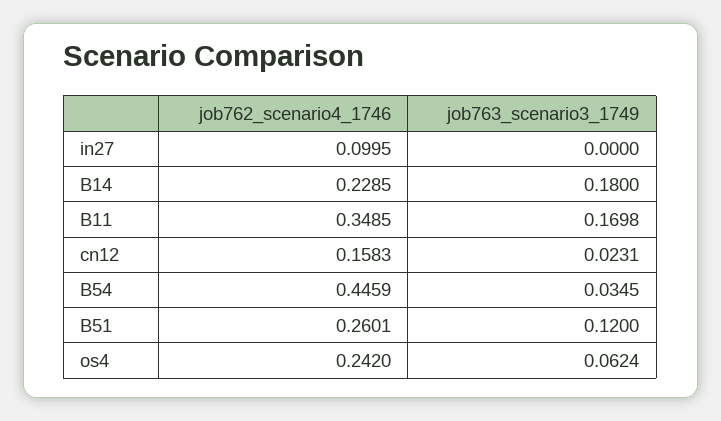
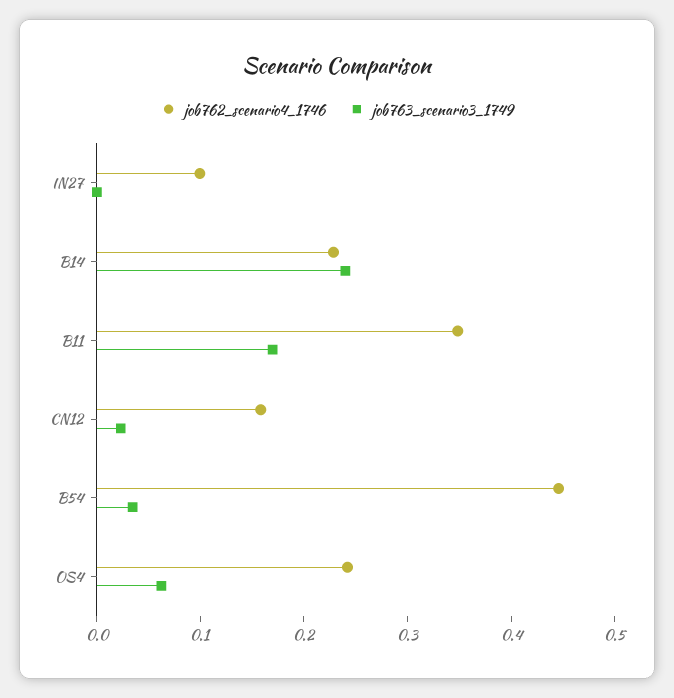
  {
    "job762_scenario4_1746": {
      "in27": 0.0995,
      "B14": 0.2285,
      "B11": 0.3485,
      "cn12": 0.1583,
      "B54": 0.4459,
-     "B51": 0.2601,
      "os4": 0.242
    },
    "job763_scenario3_1749": {
      "in27": 0,
-     "B14": 0.18,
+     "B14": 0.24,
      "B11": 0.1698,
      "cn12": 0.0231,
      "B54": 0.0345,
-     "B51": 0.12,
      "os4": 0.0624
    }
  }

